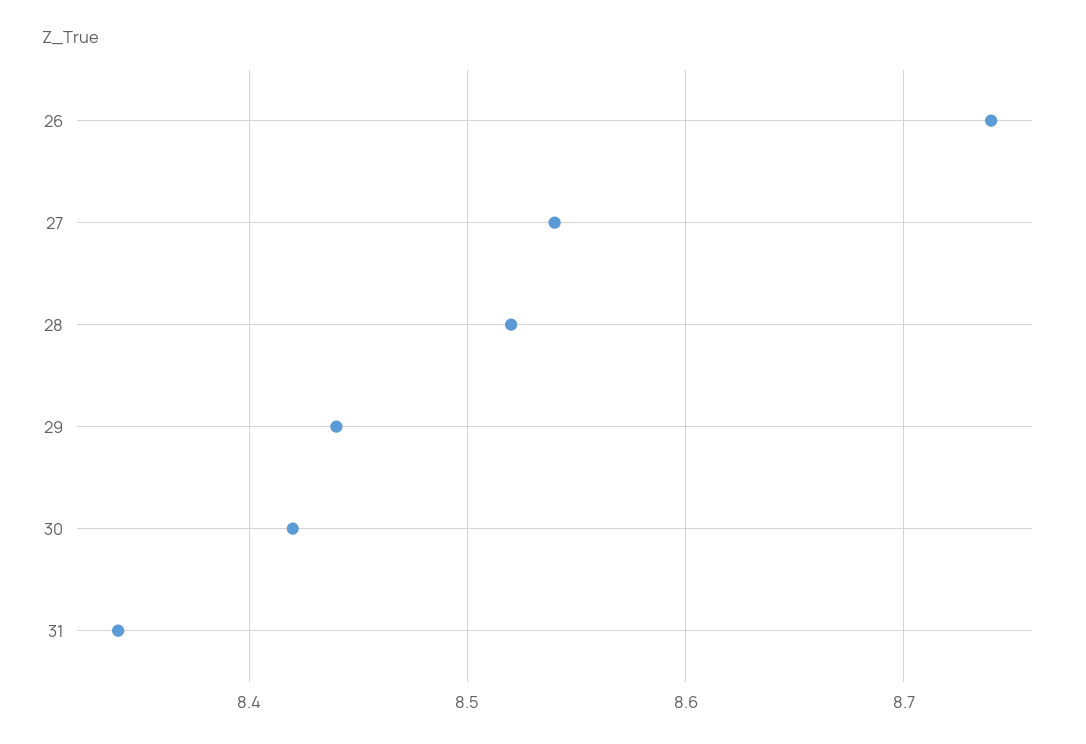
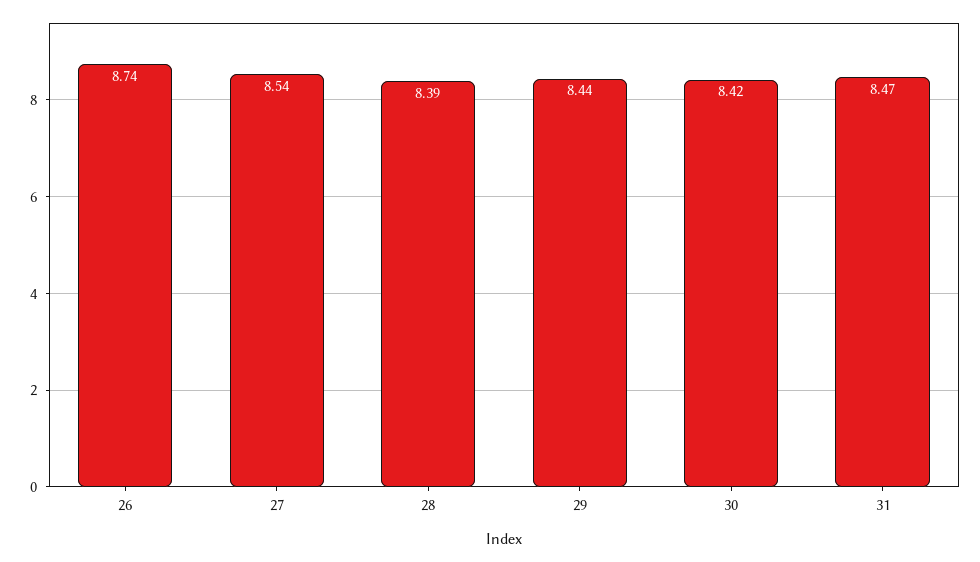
  {
    "26": 8.74,
    "27": 8.54,
-   "28": 8.52,
+   "28": 8.39,
    "29": 8.44,
    "30": 8.42,
-   "31": 8.34
+   "31": 8.47
  }

